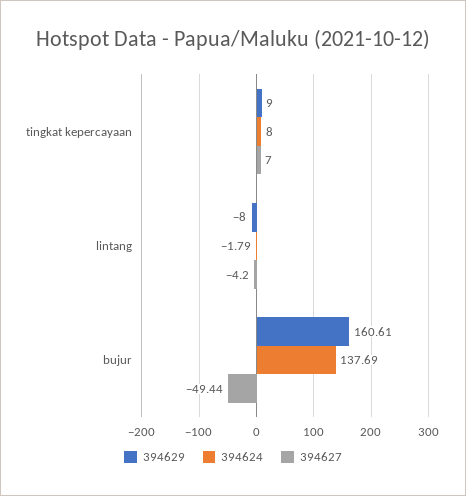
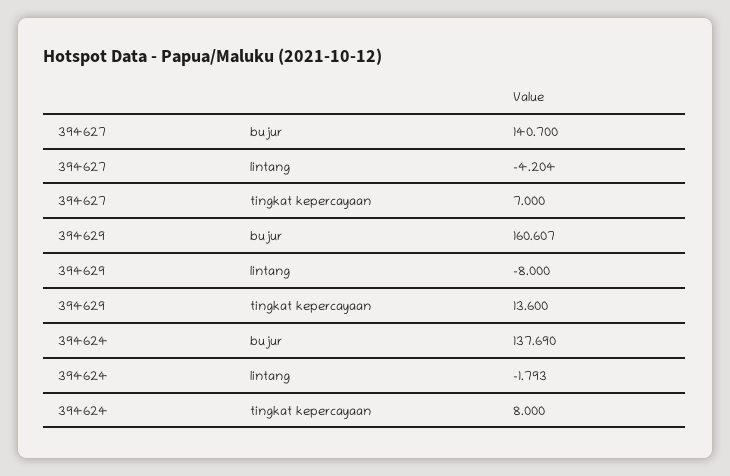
  {
    "394629": {
-     "tingkat kepercayaan": 9,
+     "tingkat kepercayaan": 13.6,
      "lintang": -8,
      "bujur": 160.607
    },
    "394624": {
      "tingkat kepercayaan": 8,
      "lintang": -1.793,
      "bujur": 137.69
    },
    "394627": {
      "tingkat kepercayaan": 7,
      "lintang": -4.204,
-     "bujur": -49.44
+     "bujur": 140.7
    }
  }

